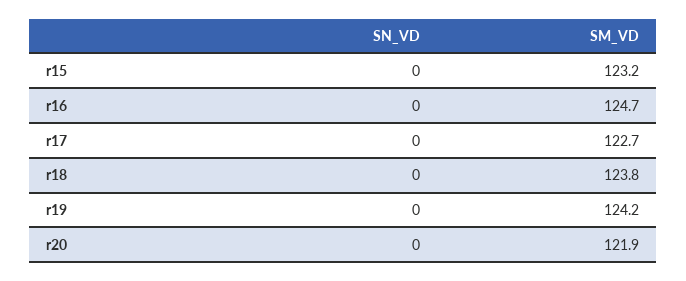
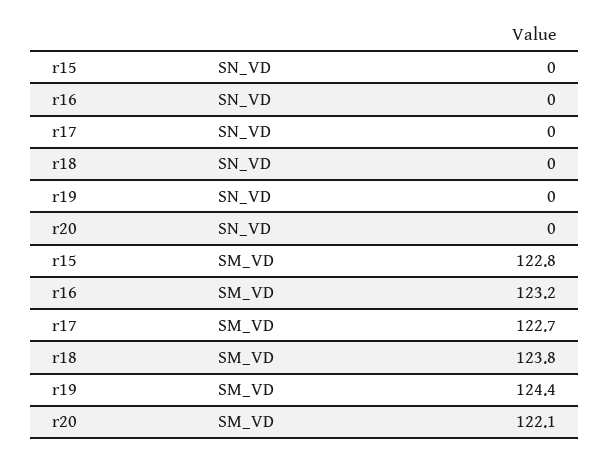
  {
    "SN_VD": {
      "r15": 0,
      "r16": 0,
      "r17": 0,
      "r18": 0,
      "r19": 0,
      "r20": 0
    },
    "SM_VD": {
-     "r15": 123.2,
+     "r15": 122.8,
-     "r16": 124.7,
+     "r16": 123.2,
      "r17": 122.7,
      "r18": 123.8,
-     "r19": 124.2,
+     "r19": 124.4,
-     "r20": 121.9
+     "r20": 122.1
    }
  }

